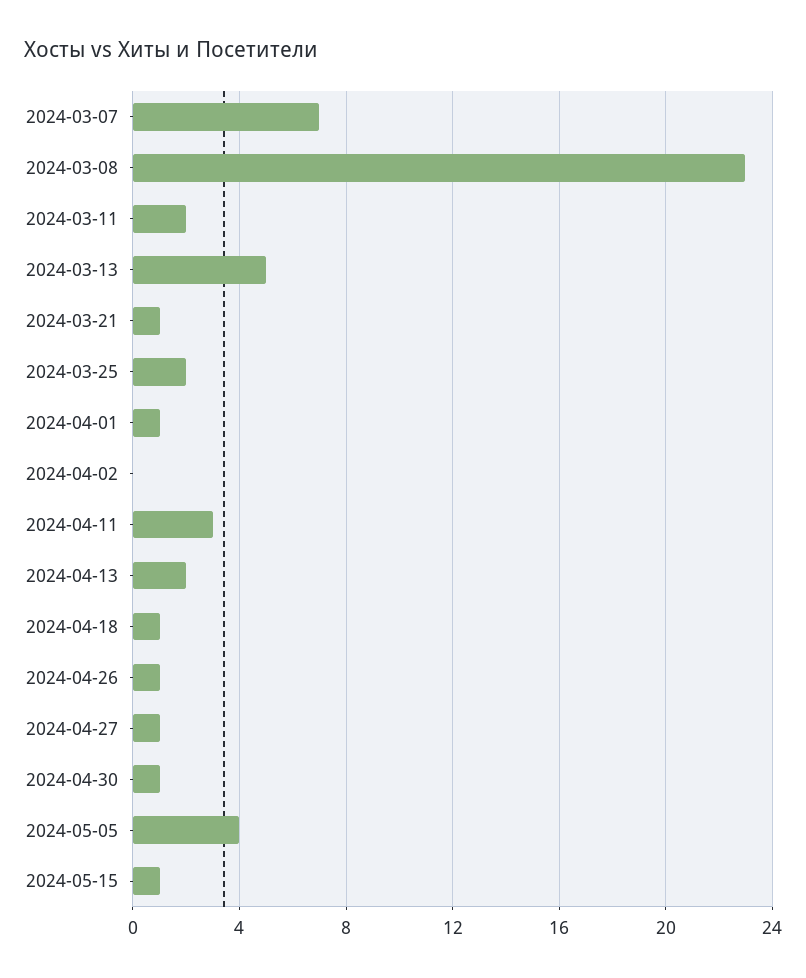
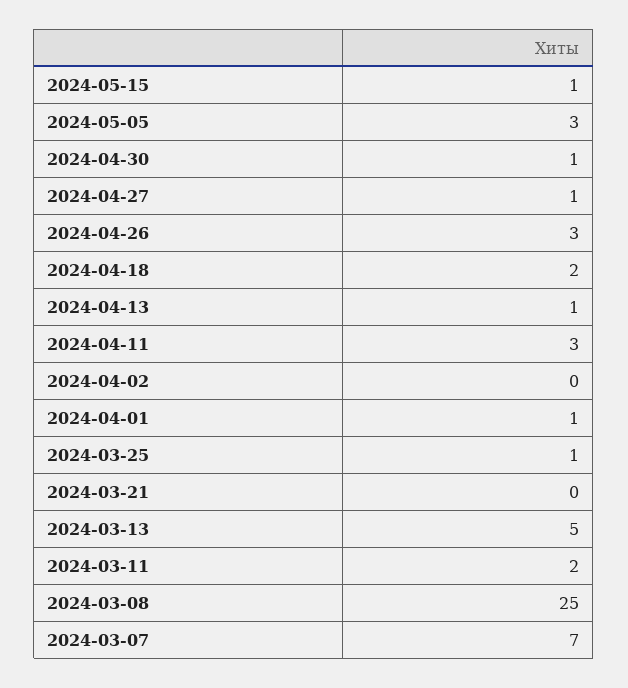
  {
    "2024-03-07": 7,
-   "2024-03-08": 23,
+   "2024-03-08": 25,
    "2024-03-11": 2,
    "2024-03-13": 5,
-   "2024-03-21": 1,
+   "2024-03-21": 0,
-   "2024-03-25": 2,
+   "2024-03-25": 1,
    "2024-04-01": 1,
    "2024-04-02": 0,
    "2024-04-11": 3,
-   "2024-04-13": 2,
+   "2024-04-13": 1,
-   "2024-04-18": 1,
+   "2024-04-18": 2,
-   "2024-04-26": 1,
+   "2024-04-26": 3,
    "2024-04-27": 1,
    "2024-04-30": 1,
-   "2024-05-05": 4,
+   "2024-05-05": 3,
    "2024-05-15": 1
  }

